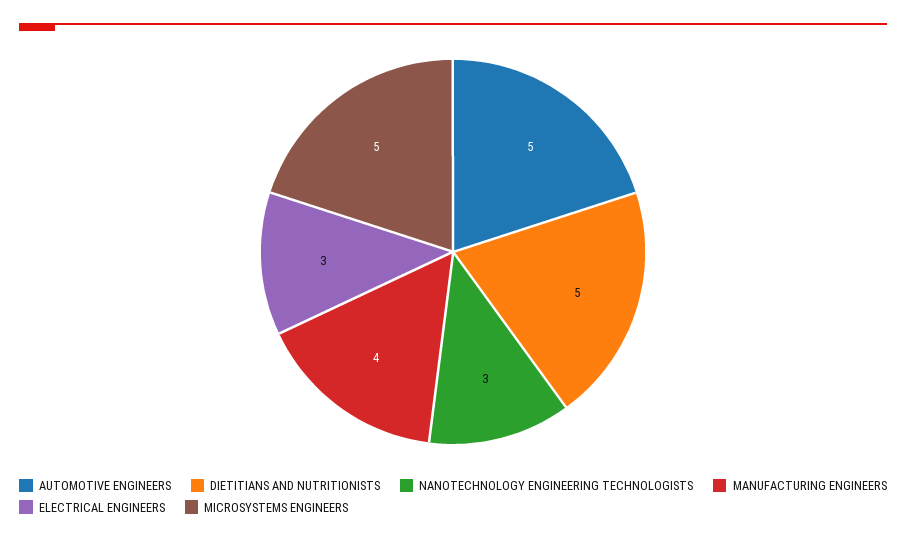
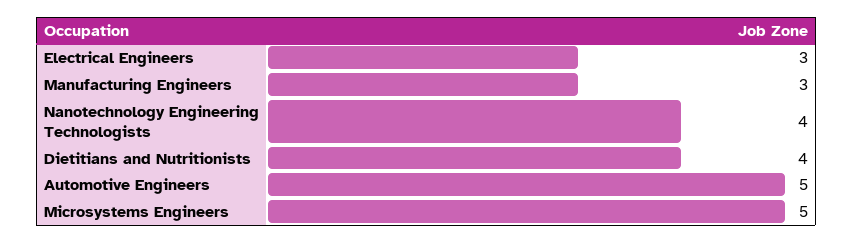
  {
    "AUTOMOTIVE ENGINEERS": 5,
-   "DIETITIANS AND NUTRITIONISTS": 5,
+   "DIETITIANS AND NUTRITIONISTS": 4,
-   "NANOTECHNOLOGY ENGINEERING TECHNOLOGISTS": 3,
+   "NANOTECHNOLOGY ENGINEERING TECHNOLOGISTS": 4,
-   "MANUFACTURING ENGINEERS": 4,
+   "MANUFACTURING ENGINEERS": 3,
    "ELECTRICAL ENGINEERS": 3,
    "MICROSYSTEMS ENGINEERS": 5
  }

